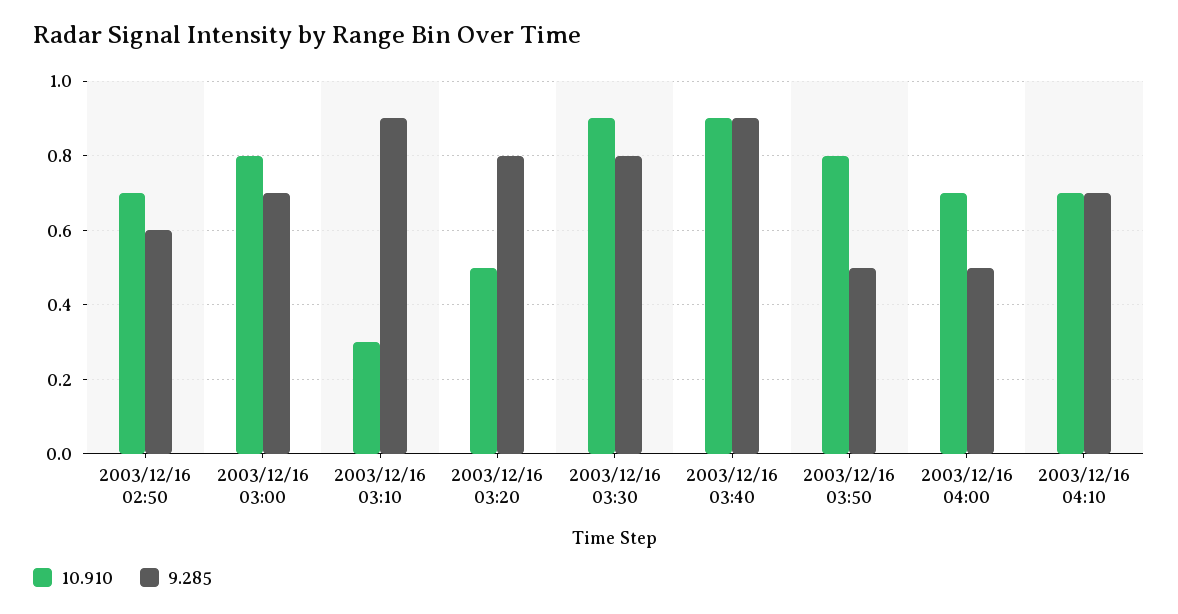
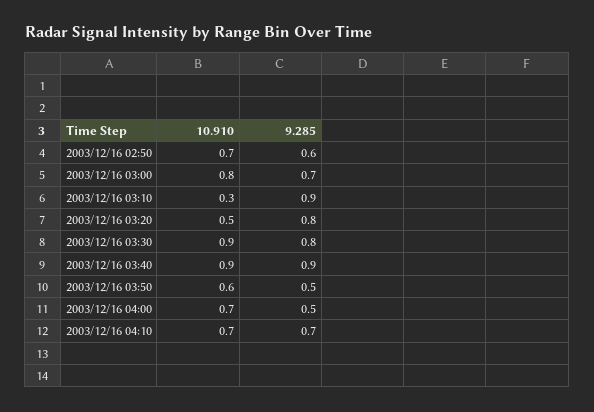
  {
    "10.910": {
      "2003/12/16 02:50": 0.7,
      "2003/12/16 03:00": 0.8,
      "2003/12/16 03:10": 0.3,
      "2003/12/16 03:20": 0.5,
      "2003/12/16 03:30": 0.9,
      "2003/12/16 03:40": 0.9,
-     "2003/12/16 03:50": 0.8,
+     "2003/12/16 03:50": 0.6,
      "2003/12/16 04:00": 0.7,
      "2003/12/16 04:10": 0.7
    },
    "9.285": {
      "2003/12/16 02:50": 0.6,
      "2003/12/16 03:00": 0.7,
      "2003/12/16 03:10": 0.9,
      "2003/12/16 03:20": 0.8,
      "2003/12/16 03:30": 0.8,
      "2003/12/16 03:40": 0.9,
      "2003/12/16 03:50": 0.5,
      "2003/12/16 04:00": 0.5,
      "2003/12/16 04:10": 0.7
    }
  }

